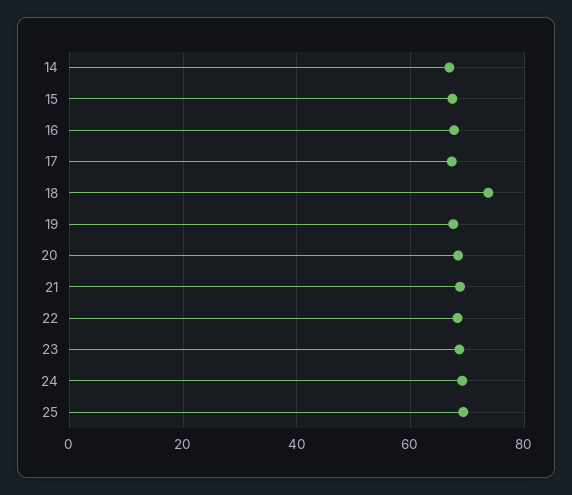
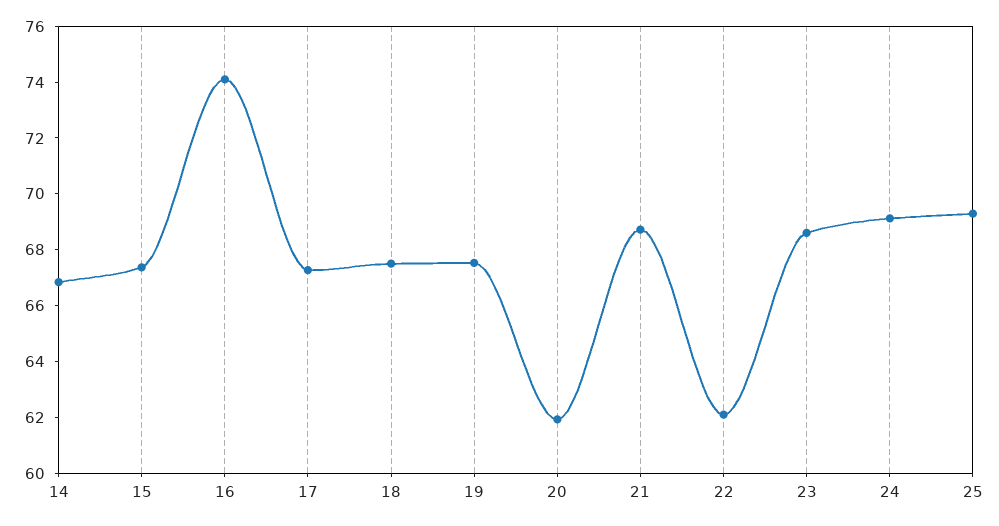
  {
    "14": 67,
    "15": 67.5,
-   "16": 68,
+   "16": 74,
    "17": 67.5,
-   "18": 74,
+   "18": 67.5,
    "19": 67.5,
-   "20": 68,
+   "20": 62,
    "21": 68.5,
-   "22": 68,
+   "22": 62,
    "23": 68.5,
    "24": 69,
    "25": 69.5
  }

